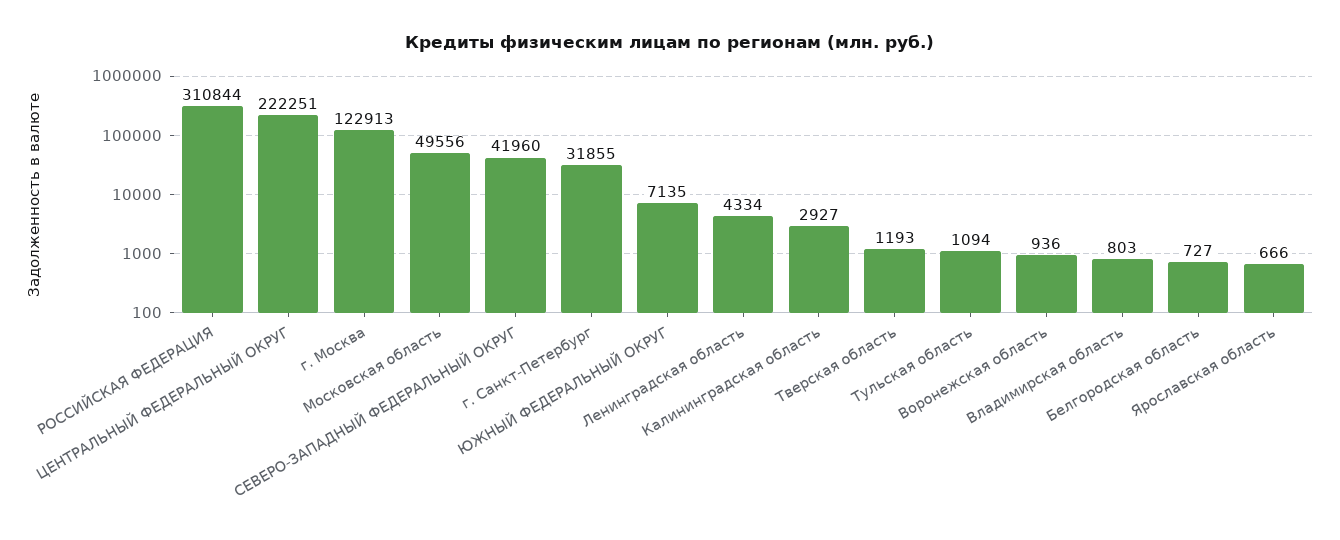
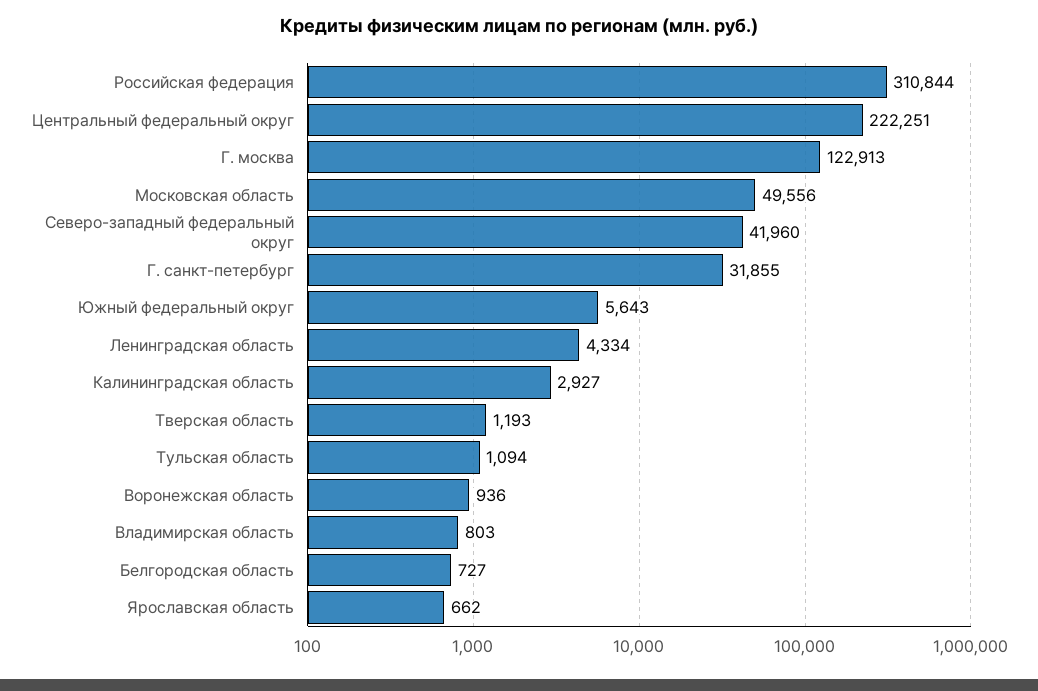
  {
    "РОССИЙСКАЯ ФЕДЕРАЦИЯ": 310844,
    "ЦЕНТРАЛЬНЫЙ ФЕДЕРАЛЬНЫЙ ОКРУГ": 222251,
    "г. Москва": 122913,
    "Московская область": 49556,
    "СЕВЕРО-ЗАПАДНЫЙ ФЕДЕРАЛЬНЫЙ ОКРУГ": 41960,
    "г. Санкт-Петербург": 31855,
-   "ЮЖНЫЙ ФЕДЕРАЛЬНЫЙ ОКРУГ": 7135,
+   "ЮЖНЫЙ ФЕДЕРАЛЬНЫЙ ОКРУГ": 5643,
    "Ленинградская область": 4334,
    "Калининградская область": 2927,
    "Тверская область": 1193,
    "Тульская область": 1094,
    "Воронежская область": 936,
    "Владимирская область": 803,
    "Белгородская область": 727,
-   "Ярославская область": 666
+   "Ярославская область": 662
  }

